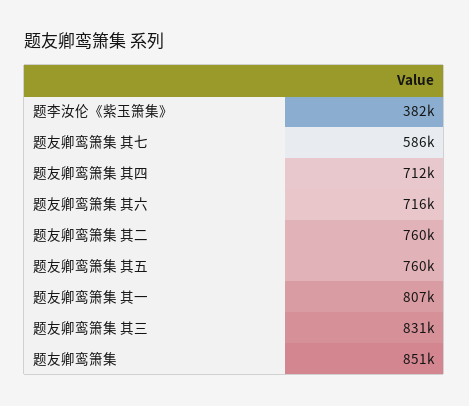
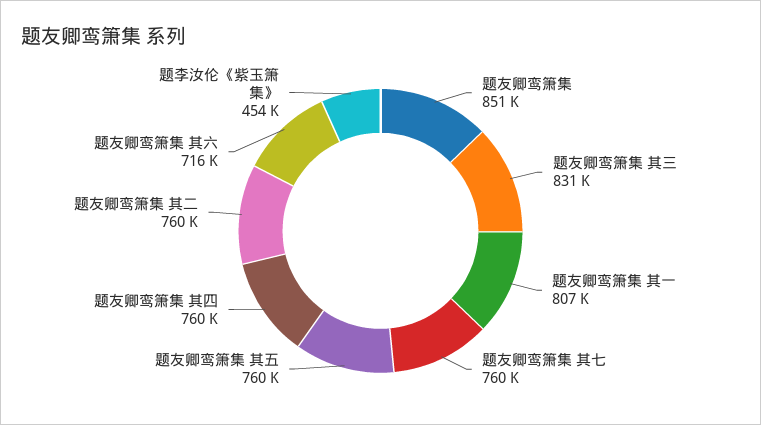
  {
-   "题李汝伦《紫玉箫集》": 382000,
+   "题李汝伦《紫玉箫集》": 454000,
-   "题友卿鸾箫集 其七": 586000,
+   "题友卿鸾箫集 其七": 760000,
-   "题友卿鸾箫集 其四": 712000,
+   "题友卿鸾箫集 其四": 760000,
    "题友卿鸾箫集 其六": 716000,
    "题友卿鸾箫集 其二": 760000,
    "题友卿鸾箫集 其五": 760000,
    "题友卿鸾箫集 其一": 807000,
    "题友卿鸾箫集 其三": 831000,
    "题友卿鸾箫集": 851000
  }

